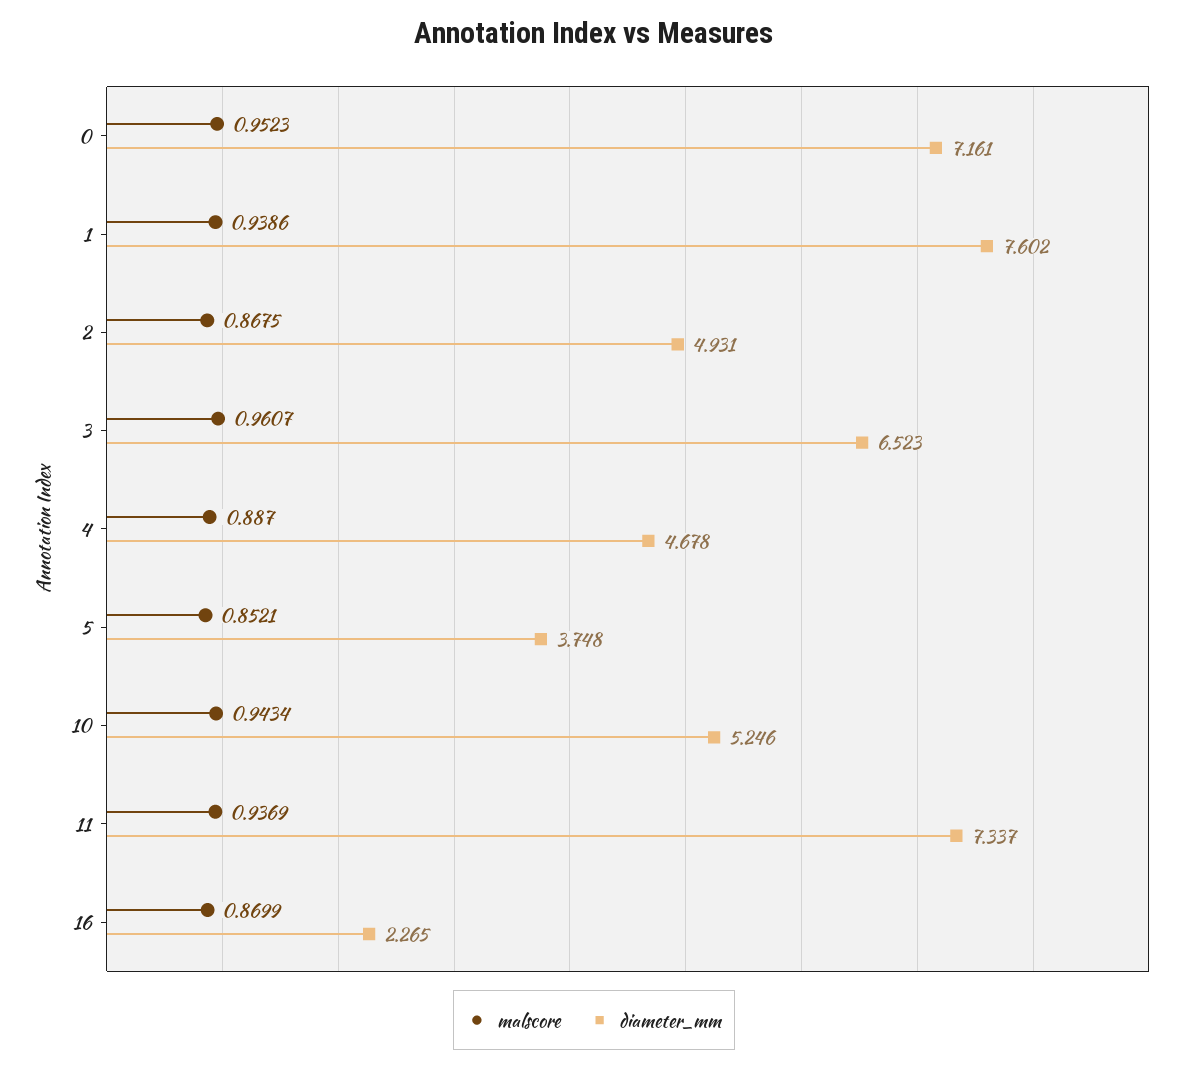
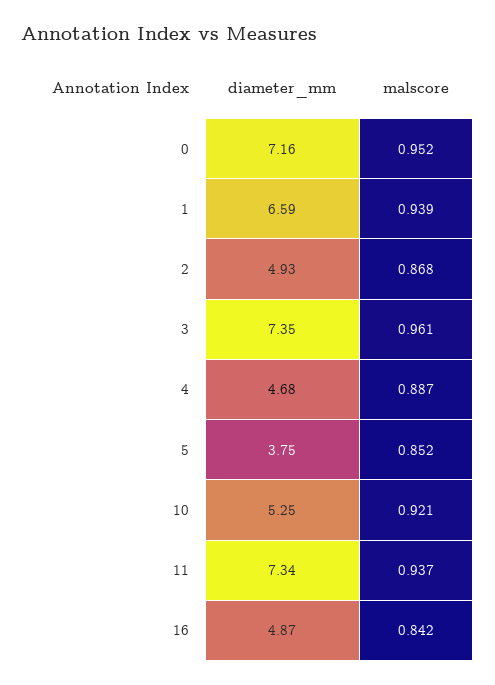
  {
    "malscore": {
      "0": 0.9523,
      "1": 0.9386,
      "2": 0.8675,
      "3": 0.9607,
      "4": 0.887,
      "5": 0.8521,
-     "10": 0.9434,
+     "10": 0.921,
      "11": 0.9369,
-     "16": 0.8699
+     "16": 0.842
    },
    "diameter_mm": {
      "0": 7.161,
-     "1": 7.602,
+     "1": 6.59,
      "2": 4.931,
-     "3": 6.523,
+     "3": 7.35,
      "4": 4.678,
      "5": 3.748,
      "10": 5.246,
      "11": 7.337,
-     "16": 2.265
+     "16": 4.87
    }
  }

